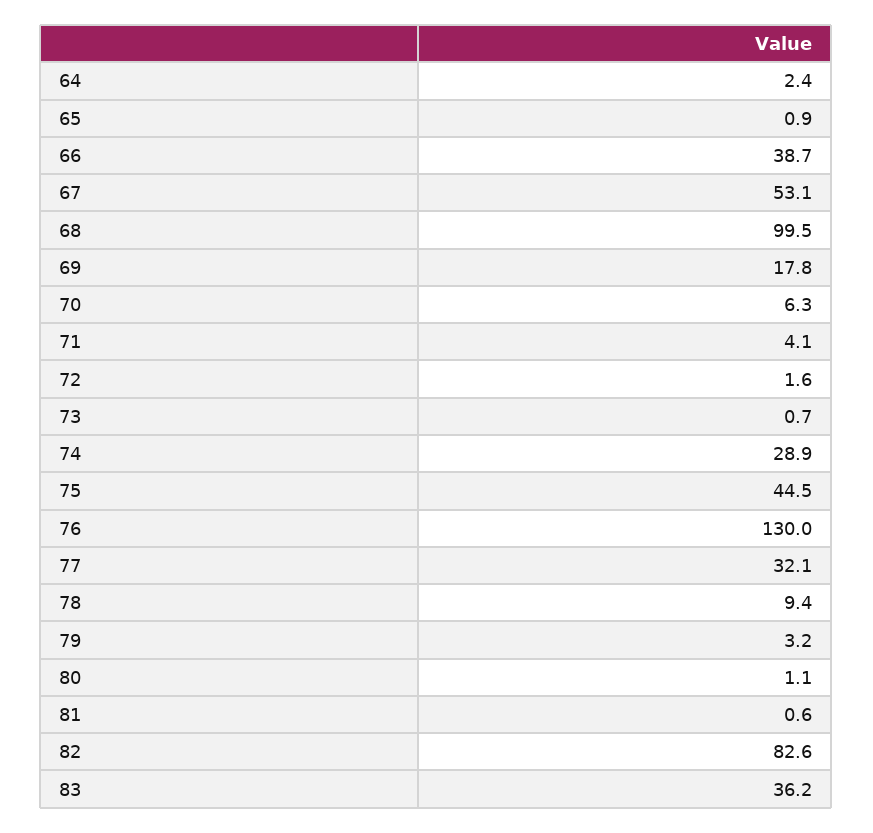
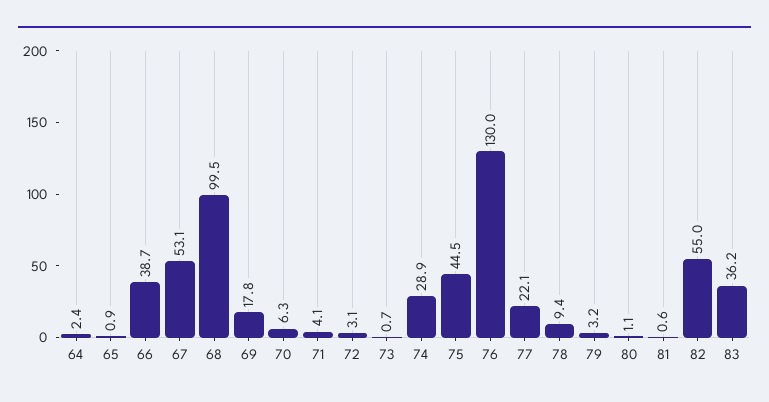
  {
    "64": 2.4,
    "65": 0.9,
    "66": 38.7,
    "67": 53.1,
    "68": 99.5,
    "69": 17.8,
    "70": 6.3,
    "71": 4.1,
-   "72": 1.6,
+   "72": 3.1,
    "73": 0.7,
    "74": 28.9,
    "75": 44.5,
    "76": 130,
-   "77": 32.1,
+   "77": 22.1,
    "78": 9.4,
    "79": 3.2,
    "80": 1.1,
    "81": 0.6,
-   "82": 82.6,
+   "82": 55,
    "83": 36.2
  }

